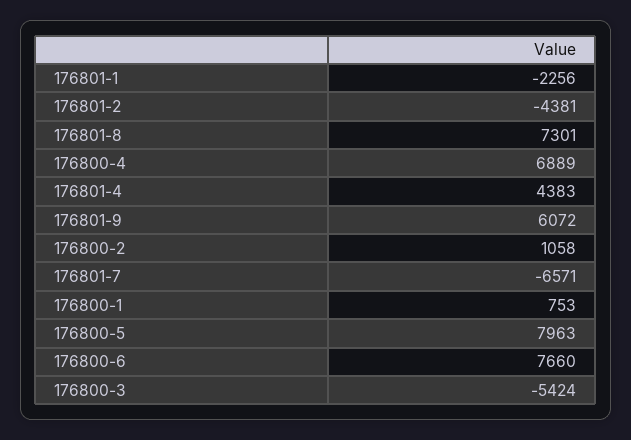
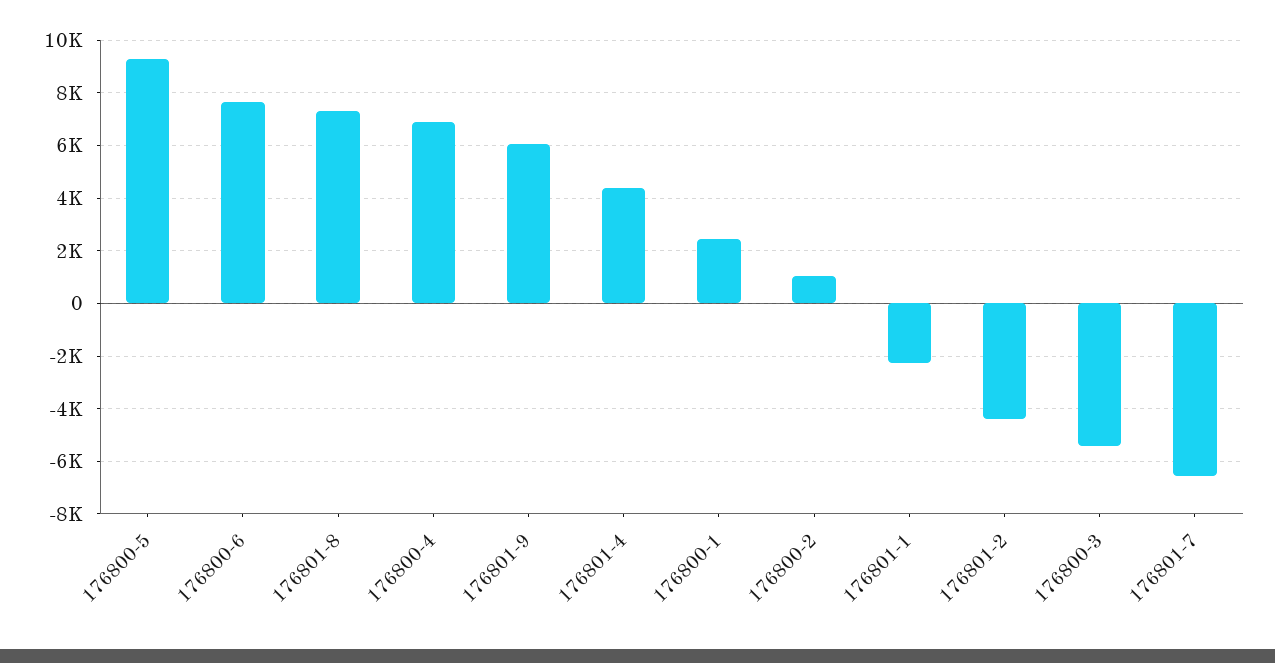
  {
    "176801-1": -2256,
    "176801-2": -4381,
    "176801-8": 7301,
    "176800-4": 6889,
    "176801-4": 4383,
    "176801-9": 6072,
    "176800-2": 1058,
    "176801-7": -6571,
-   "176800-1": 753,
+   "176800-1": 2500,
-   "176800-5": 7963,
+   "176800-5": 9250,
    "176800-6": 7660,
    "176800-3": -5424
  }

